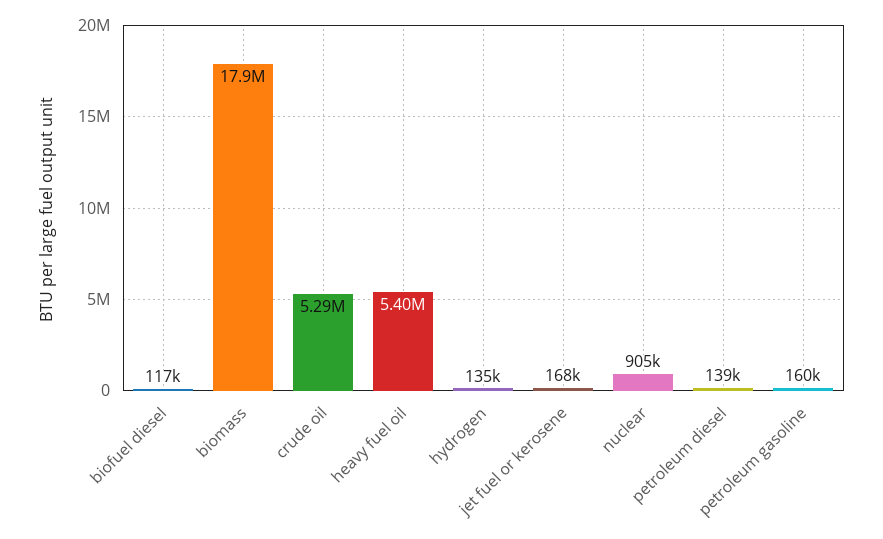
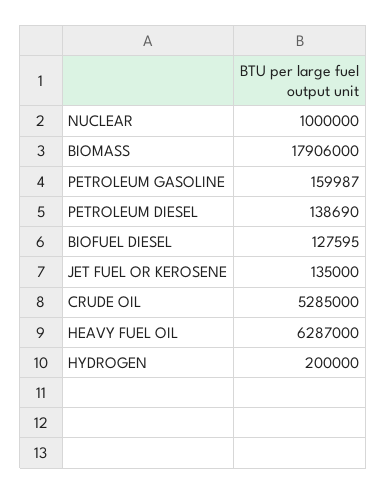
  {
-   "biofuel diesel": 117000,
+   "biofuel diesel": 127595,
    "biomass": 17906000,
    "crude oil": 5285000,
-   "heavy fuel oil": 5400000,
+   "heavy fuel oil": 6287000,
-   "hydrogen": 135000,
+   "hydrogen": 200000,
-   "jet fuel or kerosene": 168000,
+   "jet fuel or kerosene": 135000,
-   "nuclear": 905000,
+   "nuclear": 1000000,
    "petroleum diesel": 138690,
    "petroleum gasoline": 159987
  }

